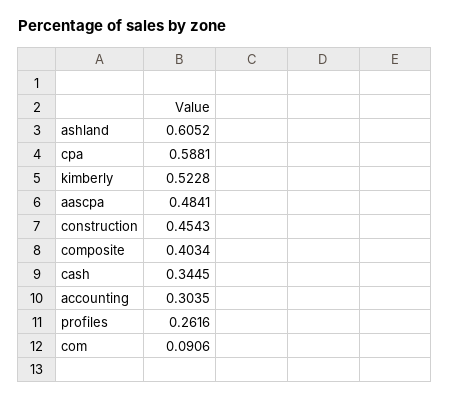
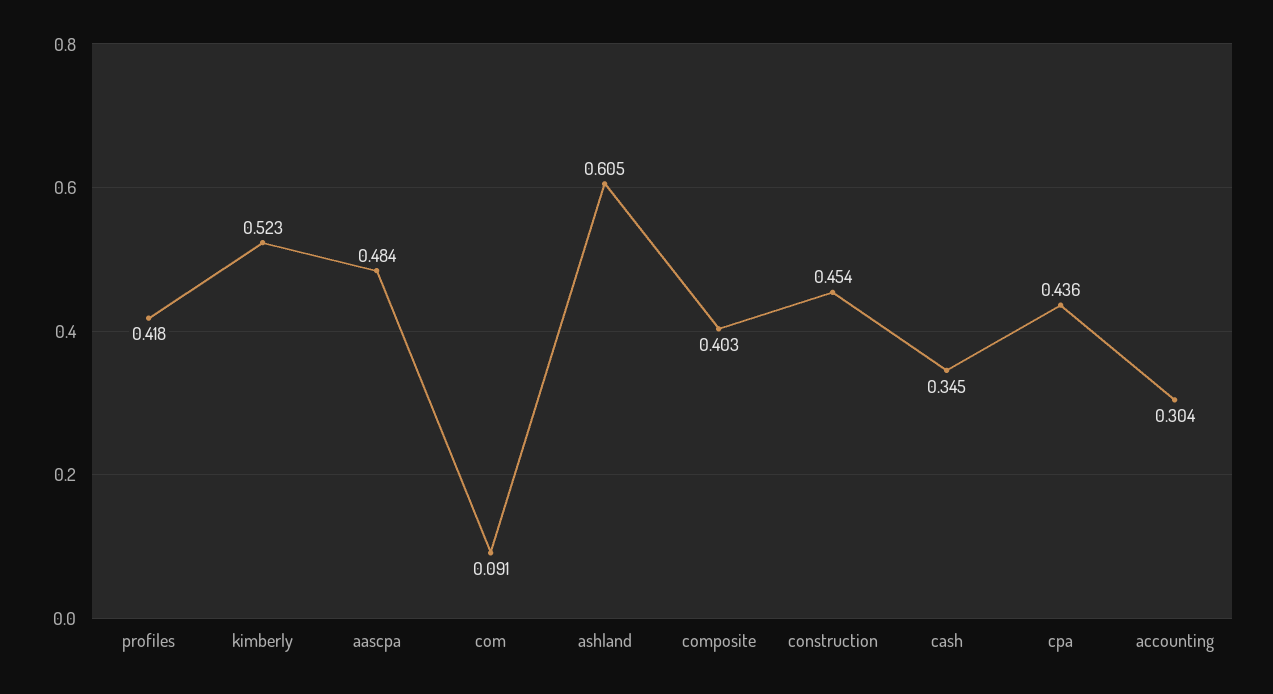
  {
    "ashland": 0.6052,
-   "cpa": 0.5881,
+   "cpa": 0.436,
    "kimberly": 0.5228,
    "aascpa": 0.4841,
    "construction": 0.4543,
    "composite": 0.4034,
    "cash": 0.3445,
    "accounting": 0.3035,
-   "profiles": 0.2616,
+   "profiles": 0.418,
    "com": 0.0906
  }

